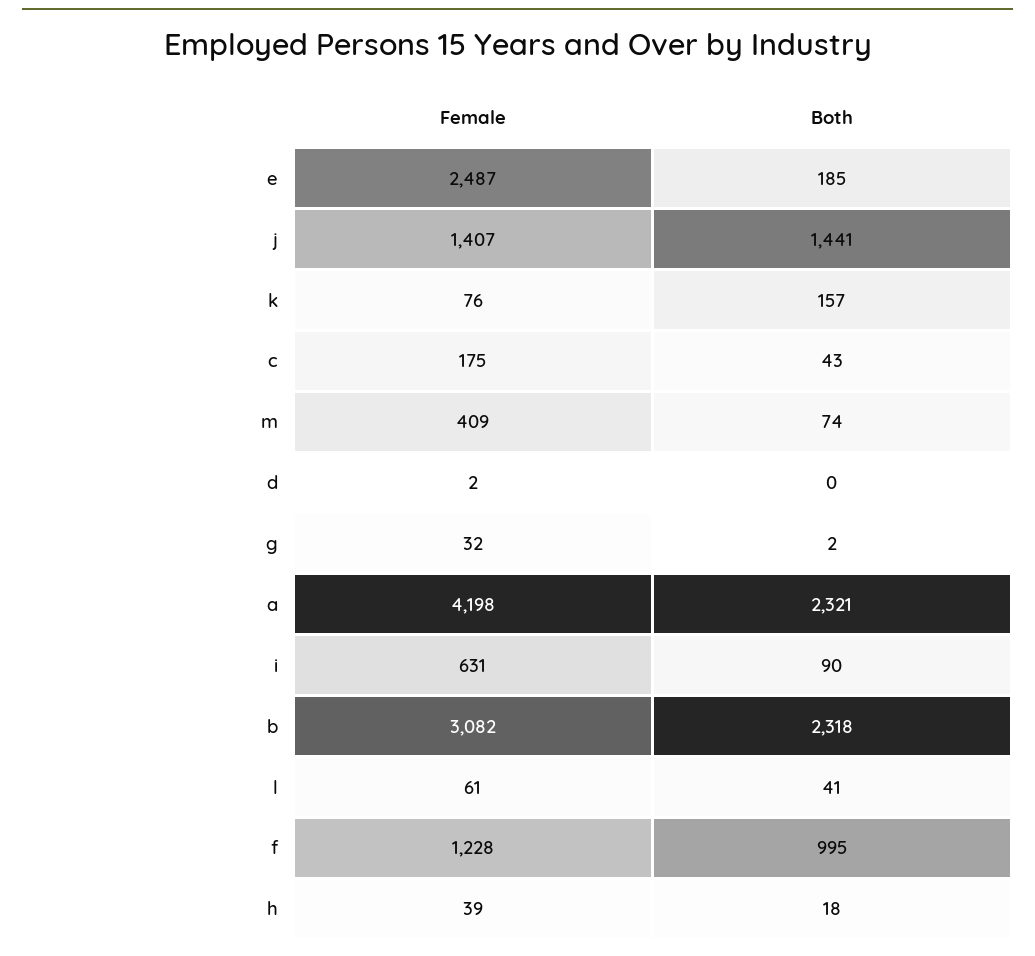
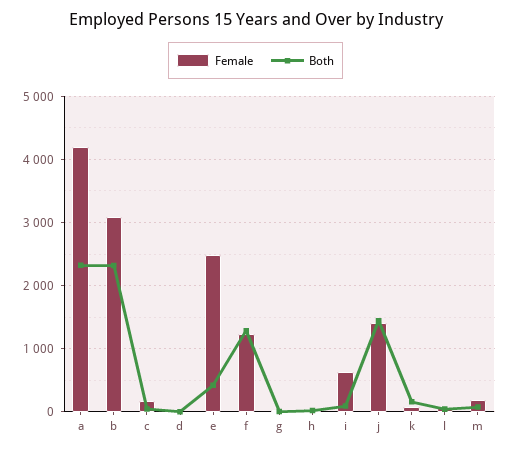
  {
    "Female": {
      "e": 2487,
      "j": 1407,
      "k": 76,
      "c": 175,
-     "m": 409,
+     "m": 200,
      "d": 2,
      "g": 32,
      "a": 4198,
      "i": 631,
      "b": 3082,
      "l": 61,
      "f": 1228,
      "h": 39
    },
    "Both": {
-     "e": 185,
+     "e": 400,
      "j": 1441,
      "k": 157,
      "c": 43,
      "m": 74,
      "d": 0,
      "g": 2,
      "a": 2321,
      "i": 90,
      "b": 2318,
      "l": 41,
-     "f": 995,
+     "f": 1300,
      "h": 18
    }
  }

